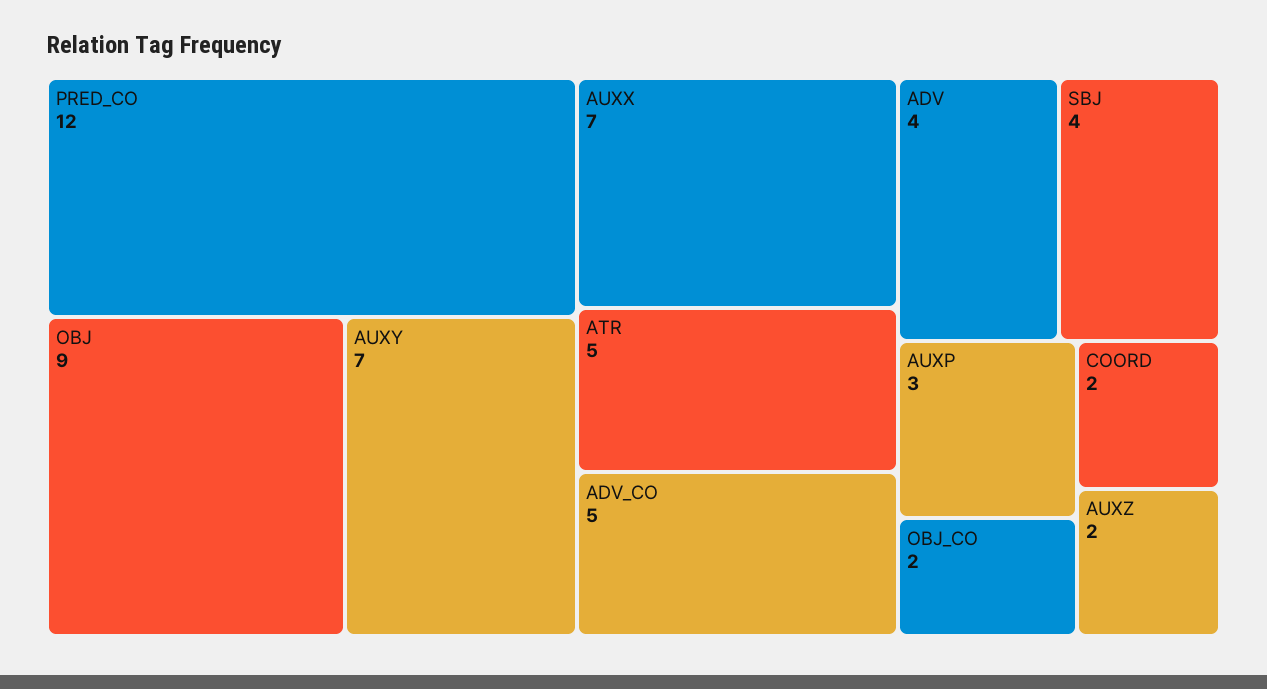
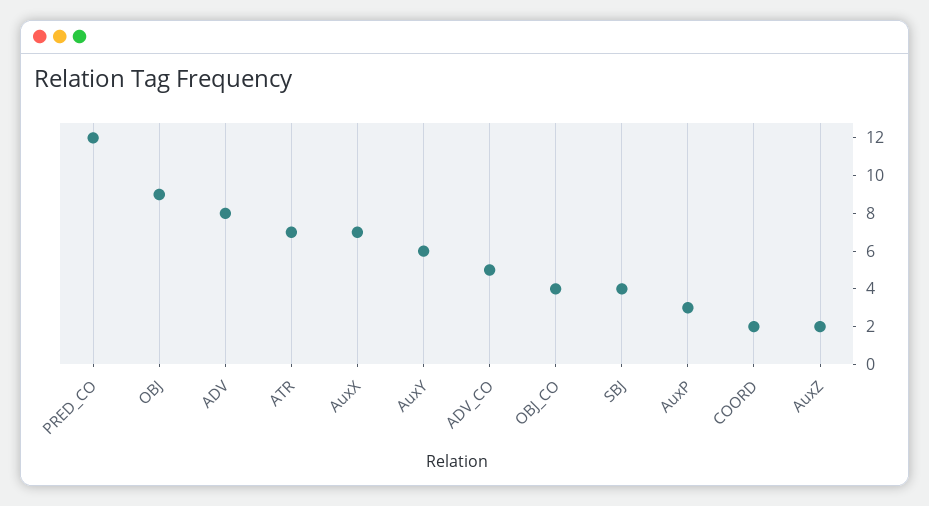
  {
    "PRED_CO": 12,
    "OBJ": 9,
-   "AUXY": 7,
+   "AUXY": 6,
    "AUXX": 7,
-   "ATR": 5,
+   "ATR": 7,
    "ADV_CO": 5,
-   "ADV": 4,
+   "ADV": 8,
    "SBJ": 4,
    "AUXP": 3,
-   "OBJ_CO": 2,
+   "OBJ_CO": 4,
    "COORD": 2,
    "AUXZ": 2
  }

